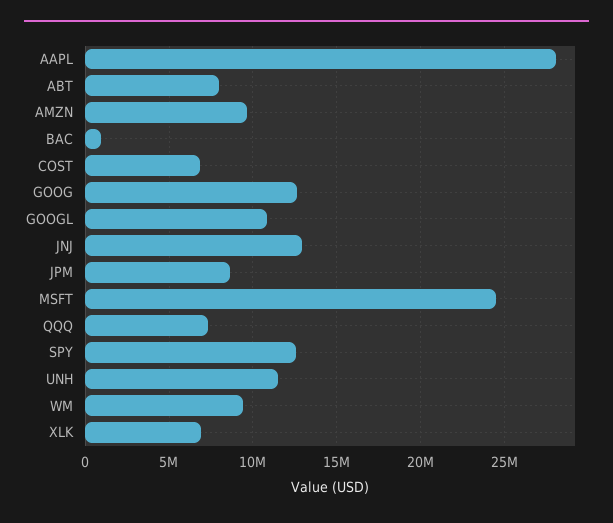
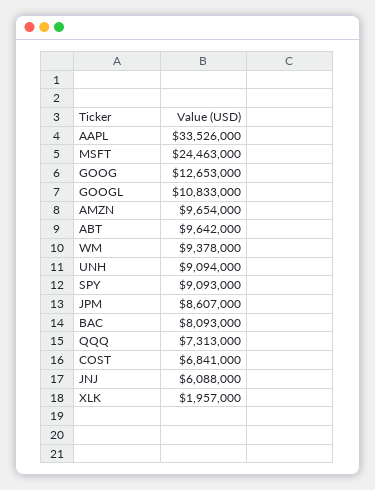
  {
-   "AAPL": 28000000,
+   "AAPL": 33526000,
-   "ABT": 8000000,
+   "ABT": 9642000,
    "AMZN": 9654000,
-   "BAC": 1000000,
+   "BAC": 8093000,
    "COST": 6841000,
    "GOOG": 12653000,
    "GOOGL": 10833000,
-   "JNJ": 13000000,
+   "JNJ": 6088000,
    "JPM": 8607000,
    "MSFT": 24463000,
    "QQQ": 7313000,
-   "SPY": 12500000,
+   "SPY": 9093000,
-   "UNH": 11500000,
+   "UNH": 9094000,
    "WM": 9378000,
-   "XLK": 7000000
+   "XLK": 1957000
  }

